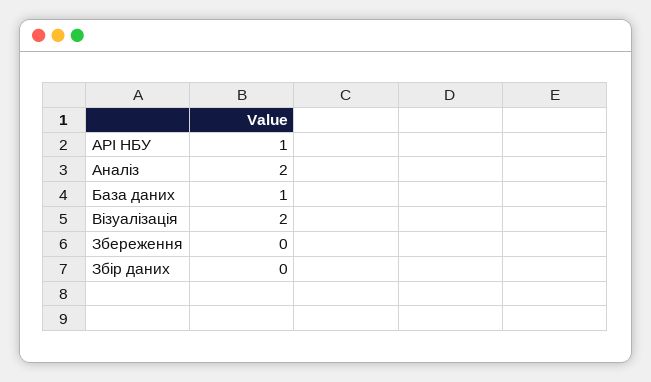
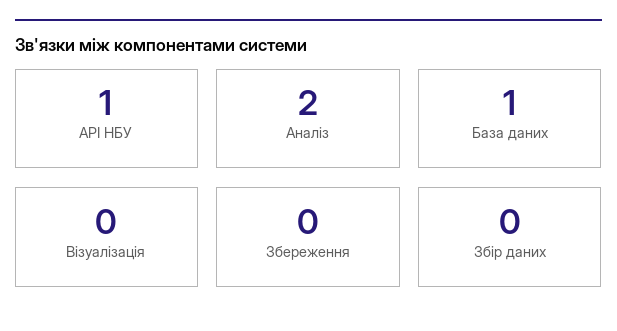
  {
    "API НБУ": 1,
    "Аналіз": 2,
    "База даних": 1,
-   "Візуалізація": 2,
+   "Візуалізація": 0,
    "Збереження": 0,
    "Збір даних": 0
  }

